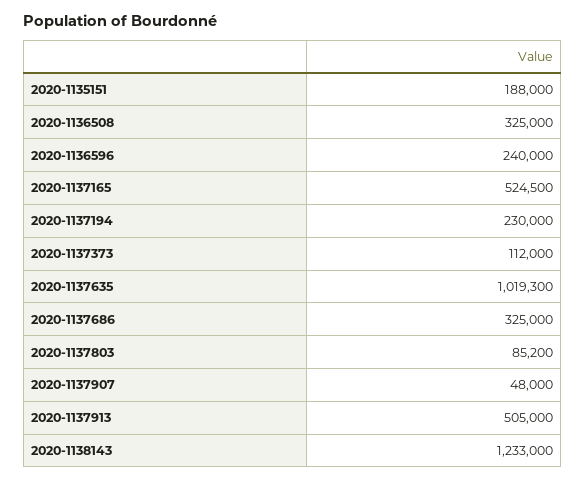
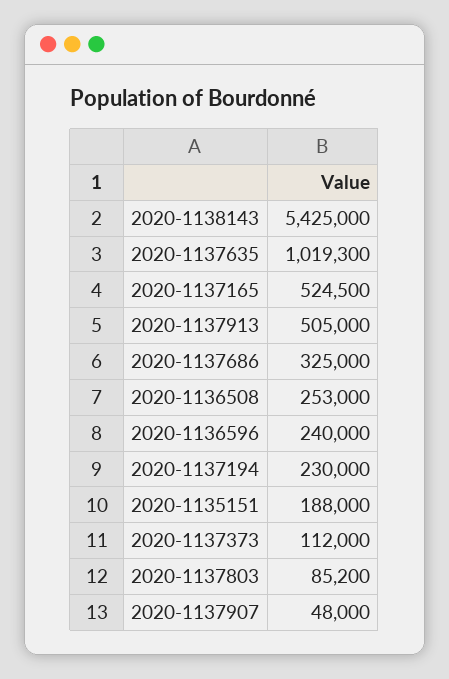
  {
    "2020-1135151": 188000,
-   "2020-1136508": 325000,
+   "2020-1136508": 253000,
    "2020-1136596": 240000,
    "2020-1137165": 524500,
    "2020-1137194": 230000,
    "2020-1137373": 112000,
    "2020-1137635": 1019300,
    "2020-1137686": 325000,
    "2020-1137803": 85200,
    "2020-1137907": 48000,
    "2020-1137913": 505000,
-   "2020-1138143": 1233000
+   "2020-1138143": 5425000
  }

